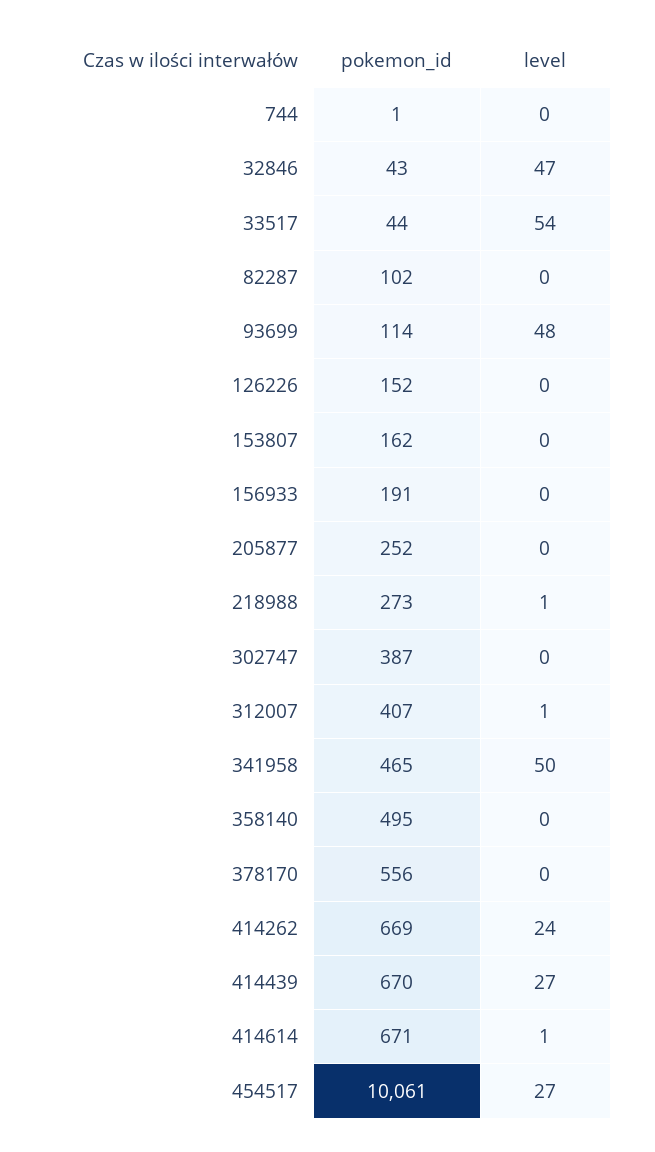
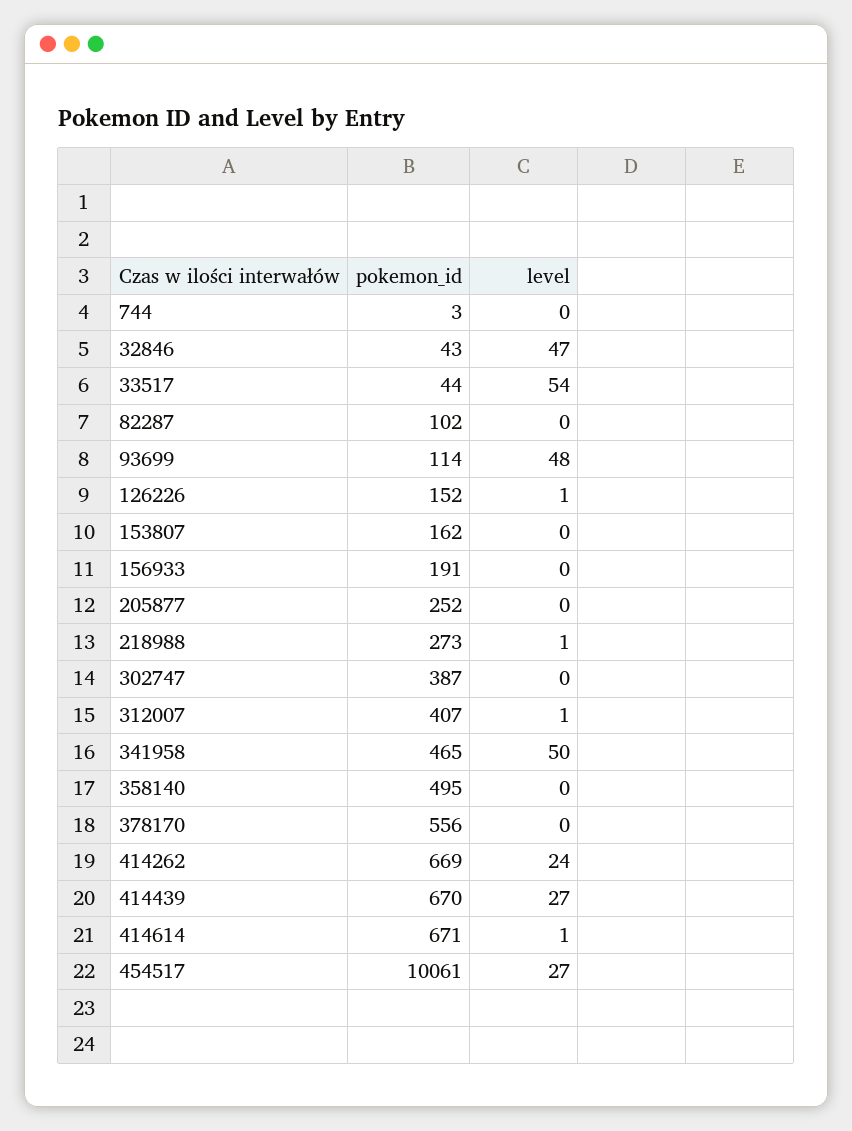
  {
    "pokemon_id": {
-     "744": 1,
+     "744": 3,
      "32846": 43,
      "33517": 44,
      "82287": 102,
      "93699": 114,
      "126226": 152,
      "153807": 162,
      "156933": 191,
      "205877": 252,
      "218988": 273,
      "302747": 387,
      "312007": 407,
      "341958": 465,
      "358140": 495,
      "378170": 556,
      "414262": 669,
      "414439": 670,
      "414614": 671,
      "454517": 10061
    },
    "level": {
      "744": 0,
      "32846": 47,
      "33517": 54,
      "82287": 0,
      "93699": 48,
-     "126226": 0,
+     "126226": 1,
      "153807": 0,
      "156933": 0,
      "205877": 0,
      "218988": 1,
      "302747": 0,
      "312007": 1,
      "341958": 50,
      "358140": 0,
      "378170": 0,
      "414262": 24,
      "414439": 27,
      "414614": 1,
      "454517": 27
    }
  }

